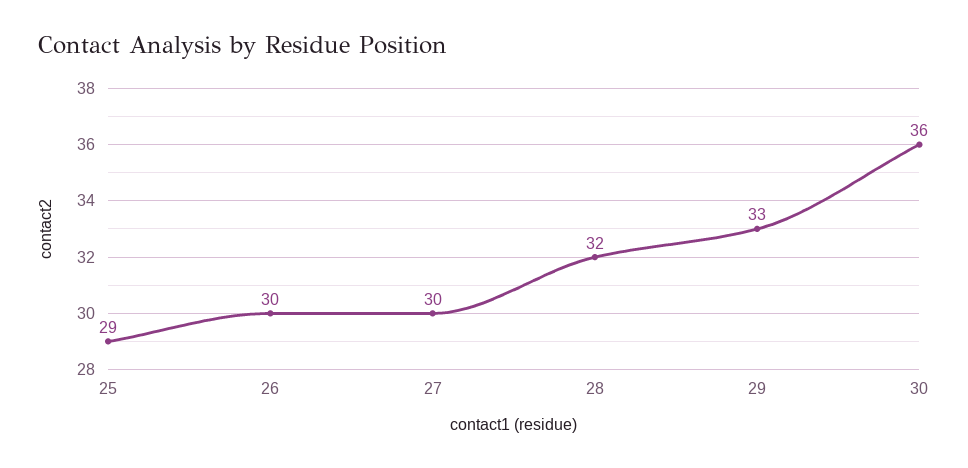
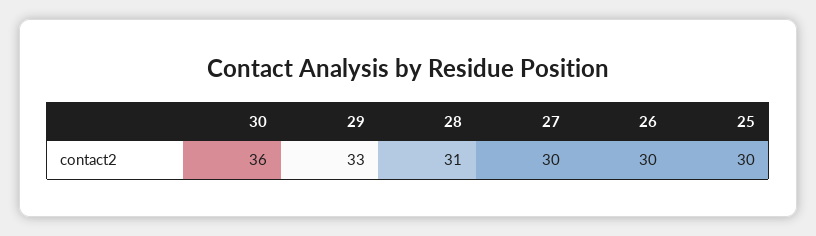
  {
-   "25": 29,
+   "25": 30,
    "26": 30,
    "27": 30,
-   "28": 32,
+   "28": 31,
    "29": 33,
    "30": 36
  }

